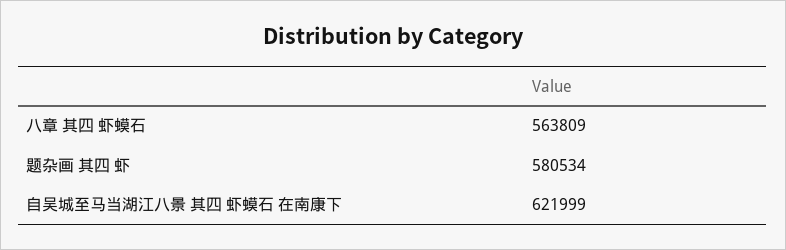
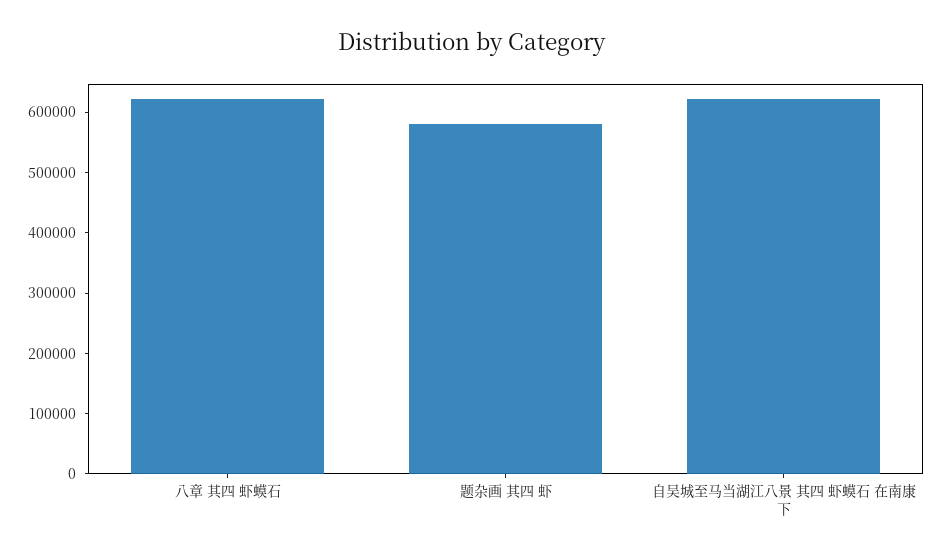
  {
-   "八章 其四 虾蟆石": 563809,
+   "八章 其四 虾蟆石": 620000,
    "题杂画 其四 虾": 580534,
    "自吴城至马当湖江八景 其四 虾蟆石 在南康下": 621999
  }

